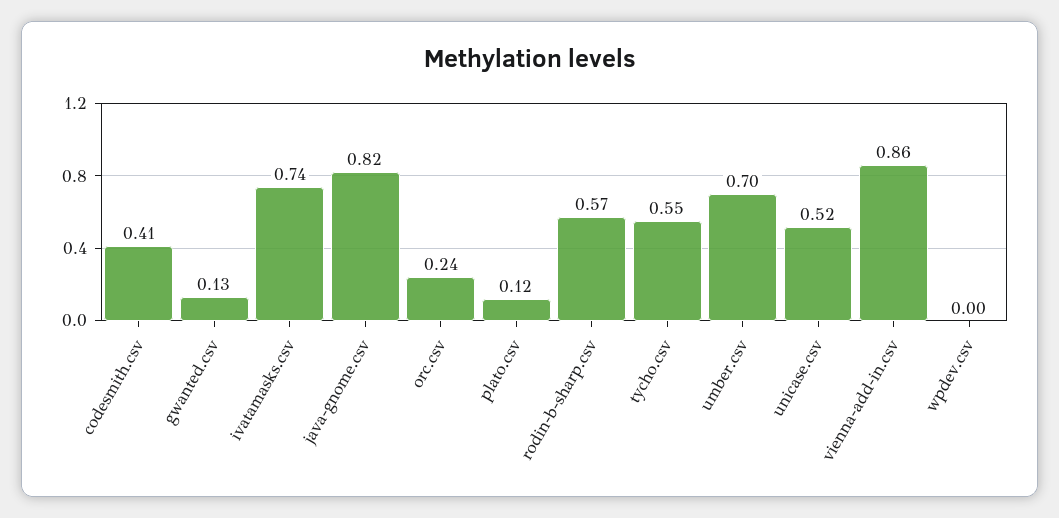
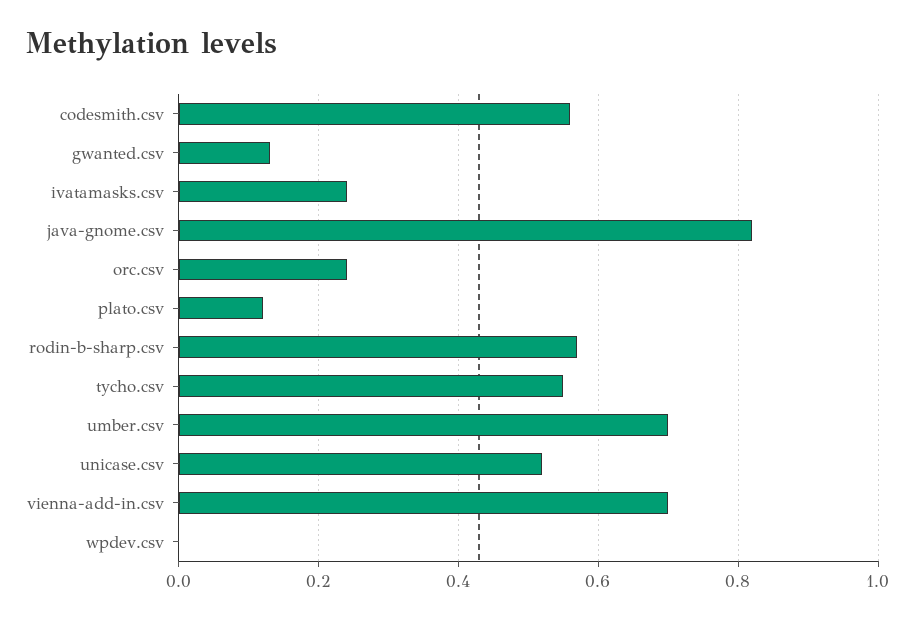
  {
-   "codesmith.csv": 0.41,
+   "codesmith.csv": 0.55,
    "gwanted.csv": 0.13,
-   "ivatamasks.csv": 0.74,
+   "ivatamasks.csv": 0.25,
    "java-gnome.csv": 0.82,
    "orc.csv": 0.24,
    "plato.csv": 0.12,
    "rodin-b-sharp.csv": 0.57,
    "tycho.csv": 0.55,
    "umber.csv": 0.7,
    "unicase.csv": 0.52,
-   "vienna-add-in.csv": 0.86,
+   "vienna-add-in.csv": 0.7,
    "wpdev.csv": 0
  }

